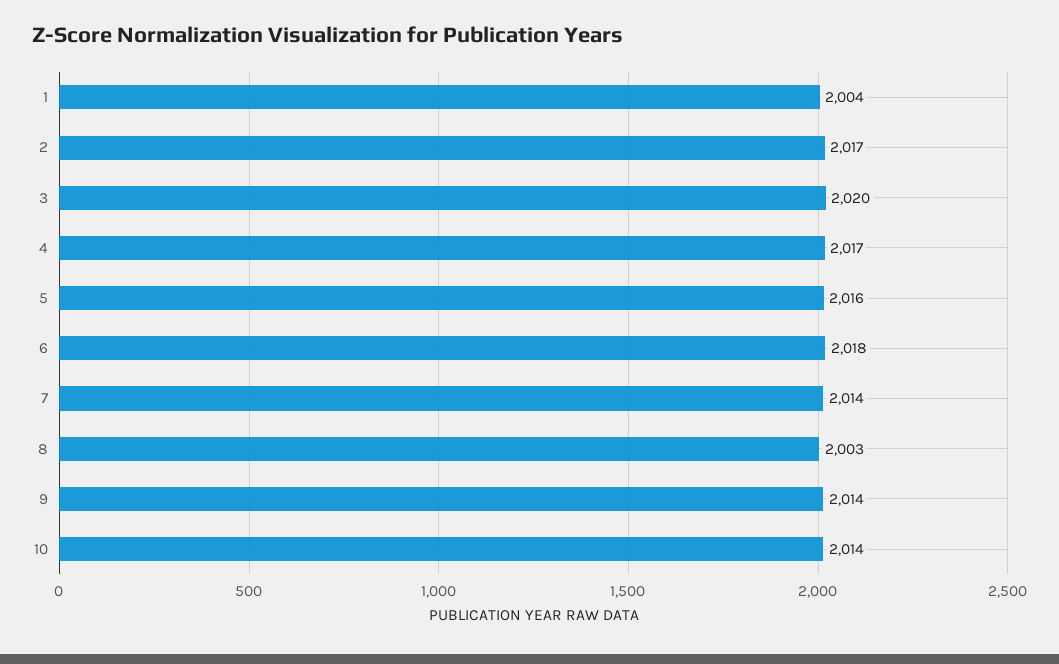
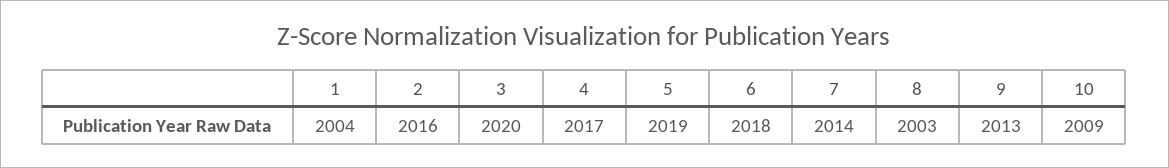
  {
    "1": 2004,
-   "2": 2017,
+   "2": 2016,
    "3": 2020,
    "4": 2017,
-   "5": 2016,
+   "5": 2019,
    "6": 2018,
    "7": 2014,
    "8": 2003,
-   "9": 2014,
+   "9": 2013,
-   "10": 2014
+   "10": 2009
  }

